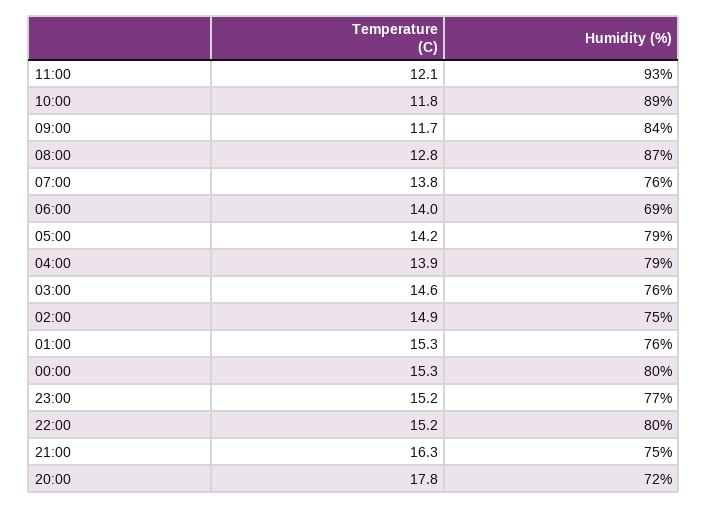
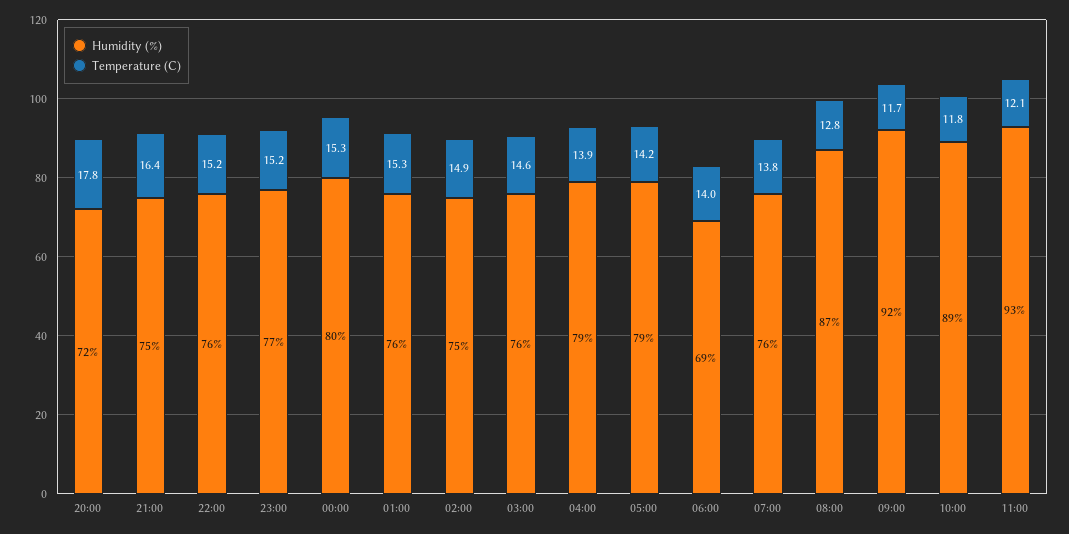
  {
    "Temperature (C)": {
      "11:00": 12.1,
      "10:00": 11.8,
      "09:00": 11.7,
      "08:00": 12.8,
      "07:00": 13.8,
      "06:00": 14,
      "05:00": 14.2,
      "04:00": 13.9,
      "03:00": 14.6,
      "02:00": 14.9,
      "01:00": 15.3,
      "00:00": 15.3,
      "23:00": 15.2,
      "22:00": 15.2,
-     "21:00": 16.3,
+     "21:00": 16.4,
      "20:00": 17.8
    },
    "Humidity (%)": {
      "11:00": 93,
      "10:00": 89,
-     "09:00": 84,
+     "09:00": 92,
      "08:00": 87,
      "07:00": 76,
      "06:00": 69,
      "05:00": 79,
      "04:00": 79,
      "03:00": 76,
      "02:00": 75,
      "01:00": 76,
      "00:00": 80,
      "23:00": 77,
-     "22:00": 80,
+     "22:00": 76,
      "21:00": 75,
      "20:00": 72
    }
  }

